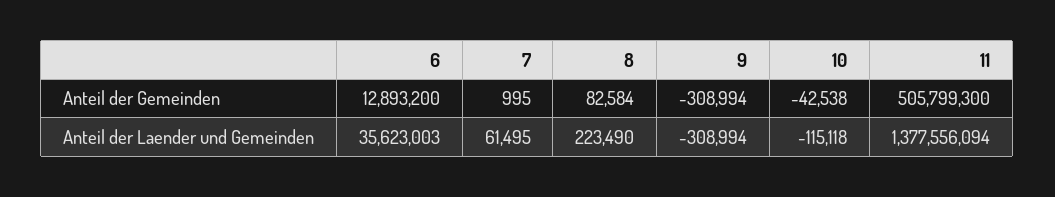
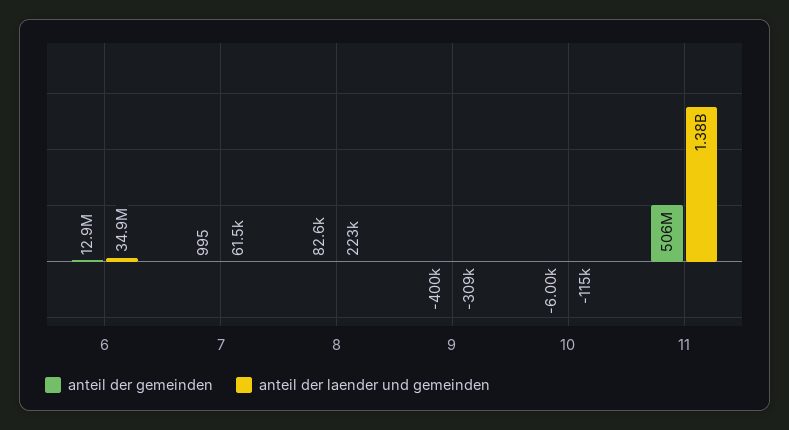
  {
    "Anteil der Gemeinden": {
      "6": 12893200,
      "7": 995,
      "8": 82584,
-     "9": -308994,
+     "9": -400000,
-     "10": -42538,
+     "10": -6000,
      "11": 505799300
    },
    "Anteil der Laender und Gemeinden": {
-     "6": 35623003,
+     "6": 34900000,
      "7": 61495,
      "8": 223490,
      "9": -308994,
      "10": -115118,
      "11": 1377556094
    }
  }

